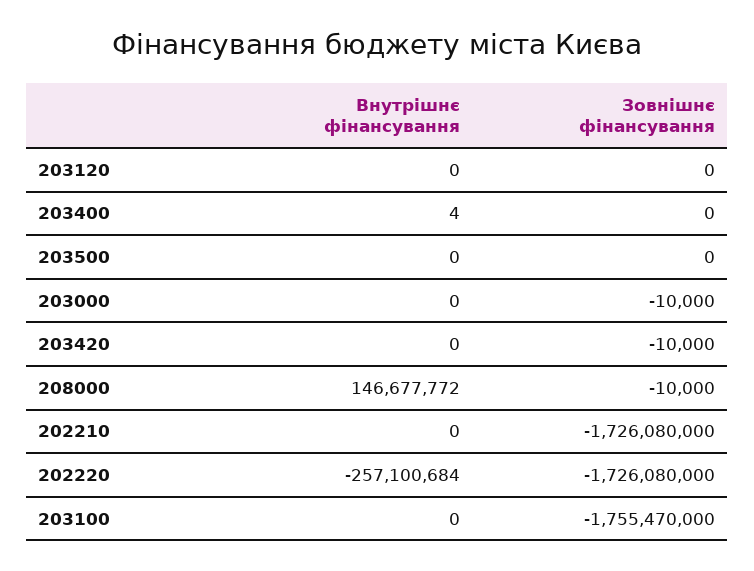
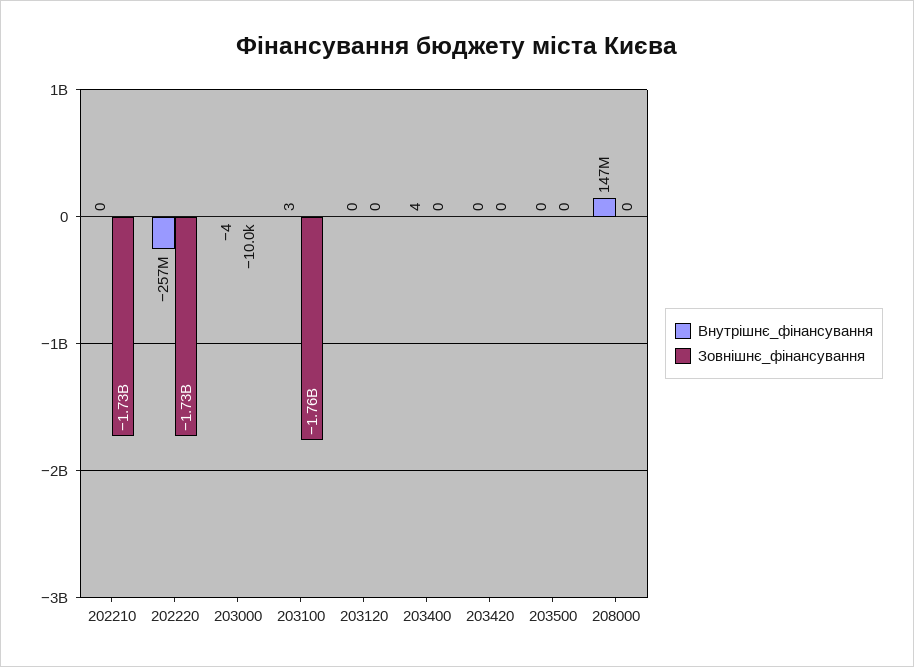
  {
    "Внутрішнє фінансування": {
      "203120": 0,
      "203400": 4,
      "203500": 0,
-     "203000": 0,
+     "203000": -4,
      "203420": 0,
      "208000": 146677772,
      "202210": 0,
      "202220": -257100684,
-     "203100": 0
+     "203100": 3
    },
    "Зовнішнє фінансування": {
      "203120": 0,
      "203400": 0,
      "203500": 0,
      "203000": -10000,
-     "203420": -10000,
+     "203420": 0,
-     "208000": -10000,
+     "208000": 0,
      "202210": -1726080000,
      "202220": -1726080000,
      "203100": -1755470000
    }
  }

